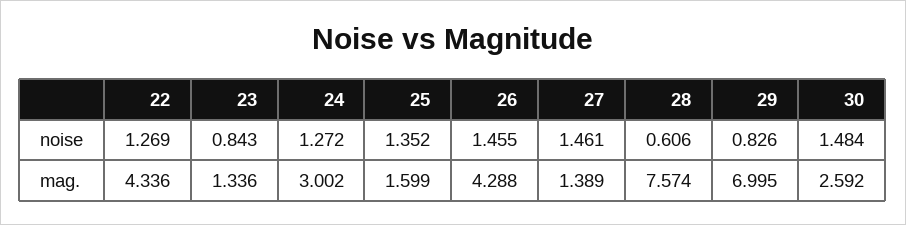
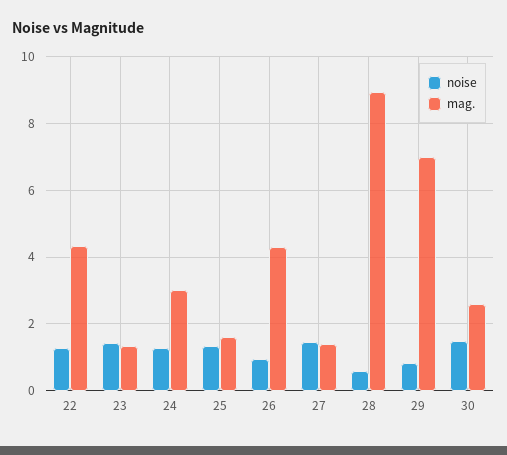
  {
    "noise": {
      "22": 1.269,
-     "23": 0.843,
+     "23": 1.4,
      "24": 1.272,
      "25": 1.352,
-     "26": 1.455,
+     "26": 1,
      "27": 1.461,
      "28": 0.606,
      "29": 0.826,
      "30": 1.484
    },
    "mag.": {
      "22": 4.336,
      "23": 1.336,
      "24": 3.002,
      "25": 1.599,
      "26": 4.288,
      "27": 1.389,
-     "28": 7.574,
+     "28": 9,
      "29": 6.995,
      "30": 2.592
    }
  }

